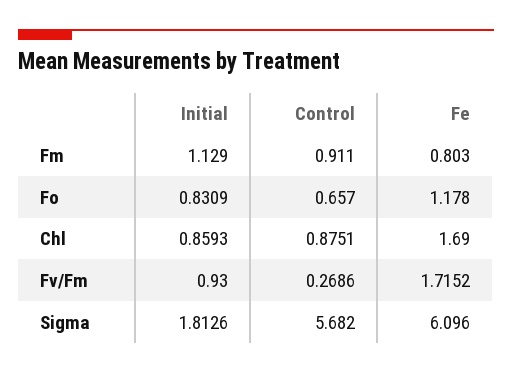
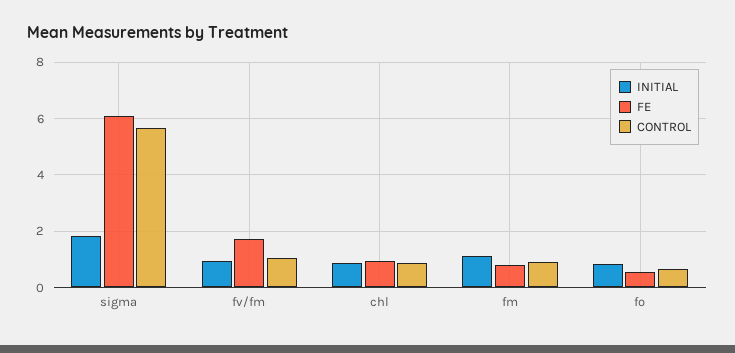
  {
    "Initial": {
      "Fm": 1.129,
      "Fo": 0.8309,
      "Chl": 0.8593,
      "Fv/Fm": 0.93,
      "Sigma": 1.8126
    },
    "Control": {
      "Fm": 0.911,
      "Fo": 0.657,
      "Chl": 0.8751,
-     "Fv/Fm": 0.2686,
+     "Fv/Fm": 1,
      "Sigma": 5.682
    },
    "Fe": {
      "Fm": 0.803,
-     "Fo": 1.178,
+     "Fo": 0.5,
-     "Chl": 1.69,
+     "Chl": 1,
      "Fv/Fm": 1.7152,
      "Sigma": 6.096
    }
  }

